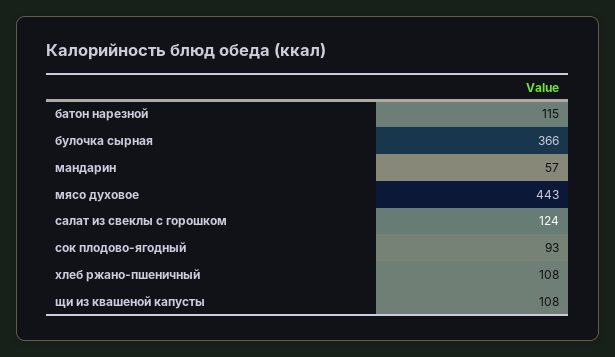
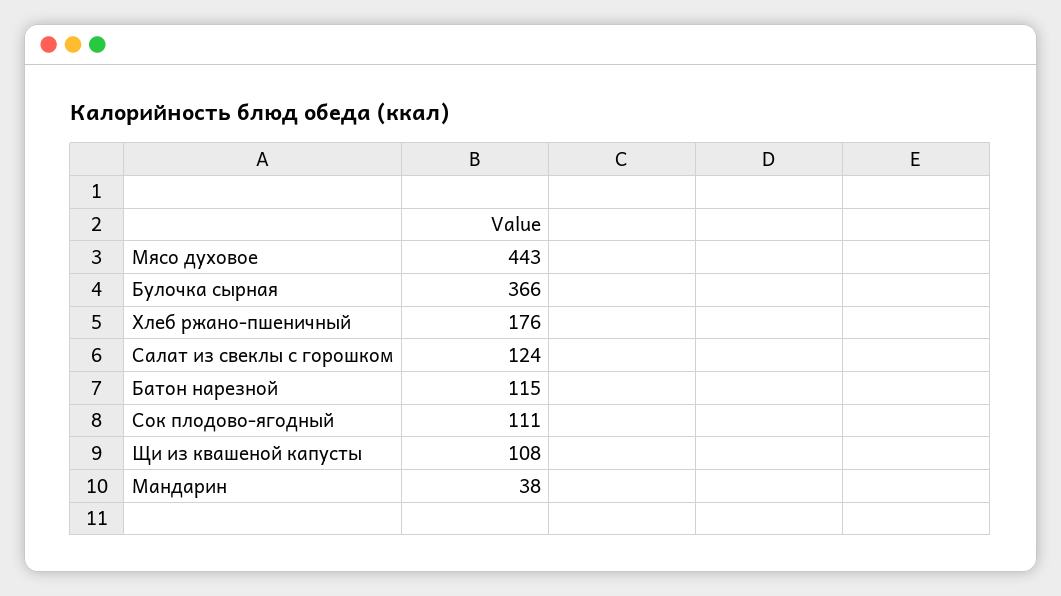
  {
    "батон нарезной": 115,
    "булочка сырная": 366,
-   "мандарин": 57,
+   "мандарин": 38,
    "мясо духовое": 443,
    "салат из свеклы с горошком": 124,
-   "сок плодово-ягодный": 93,
+   "сок плодово-ягодный": 111,
-   "хлеб ржано-пшеничный": 108,
+   "хлеб ржано-пшеничный": 176,
    "щи из квашеной капусты": 108
  }

